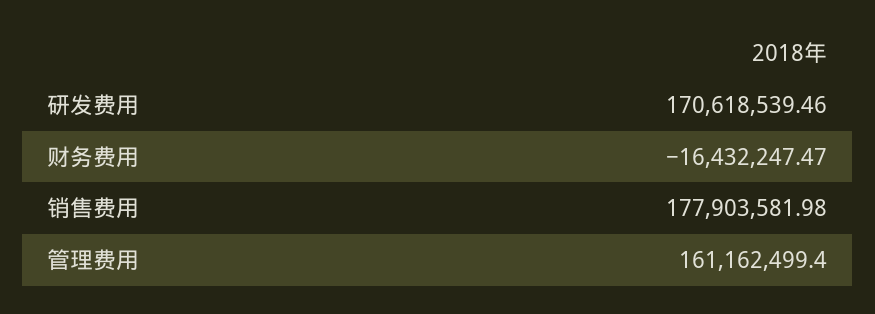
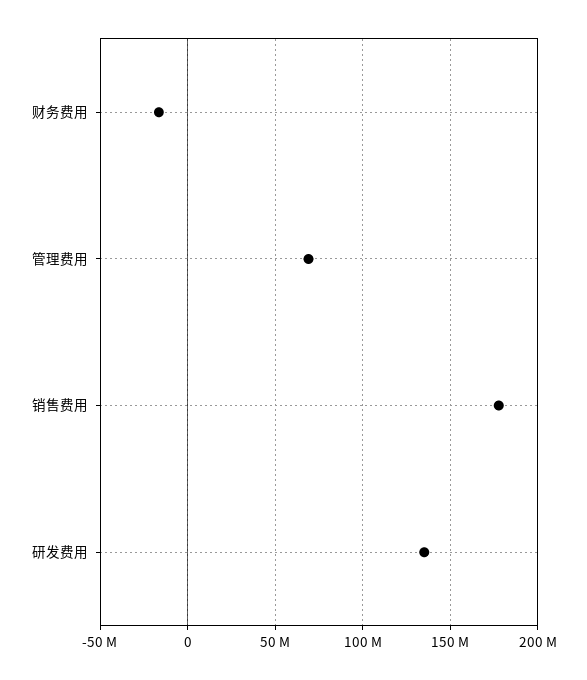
  {
-   "研发费用": 170618539.46,
+   "研发费用": 135000000,
    "财务费用": -16432247.47,
    "销售费用": 177903581.98,
-   "管理费用": 161162499.4
+   "管理费用": 70000000
  }

